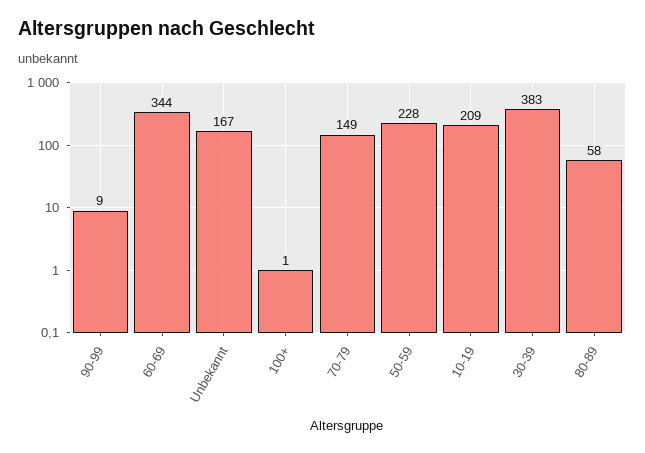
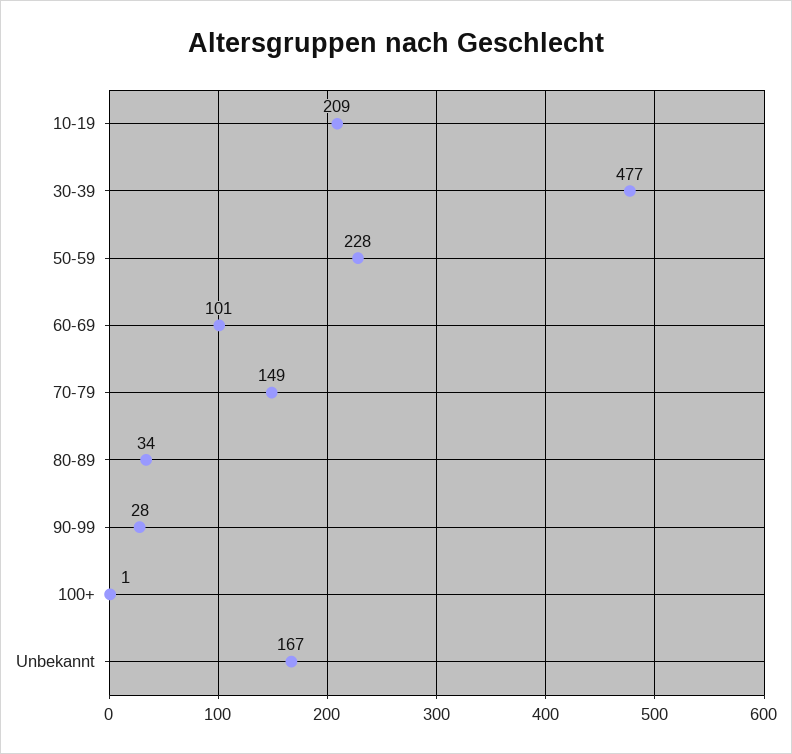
  {
-   "90-99": 9,
+   "90-99": 28,
-   "60-69": 344,
+   "60-69": 101,
    "Unbekannt": 167,
    "100+": 1,
    "70-79": 149,
    "50-59": 228,
    "10-19": 209,
-   "30-39": 383,
+   "30-39": 477,
-   "80-89": 58
+   "80-89": 34
  }

